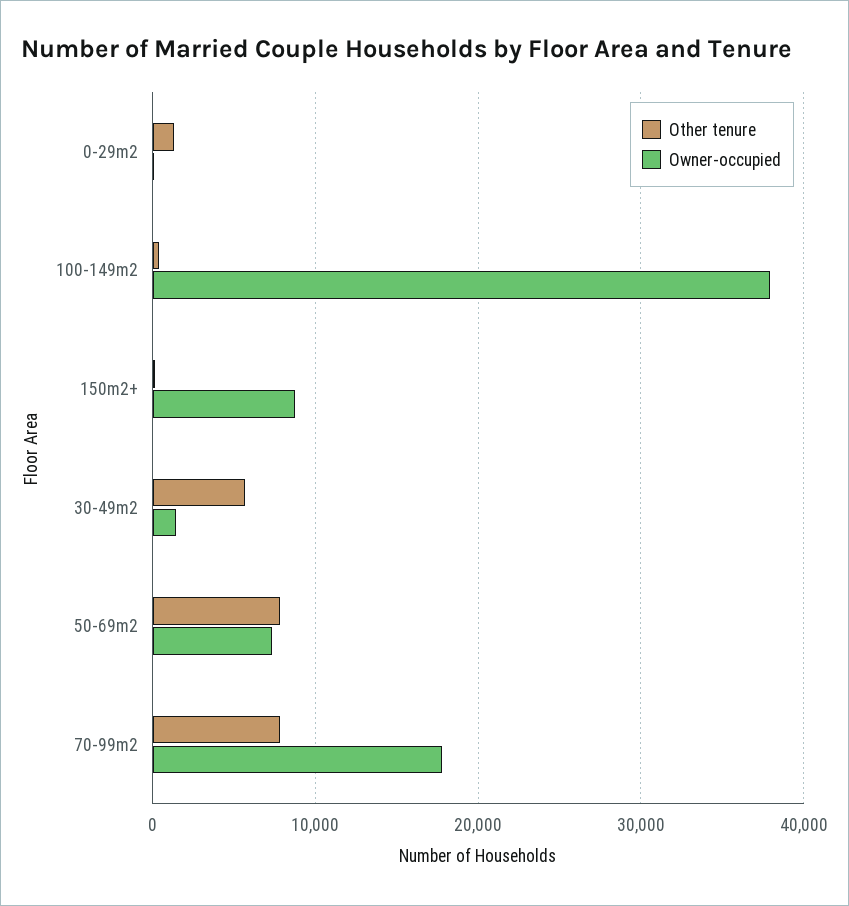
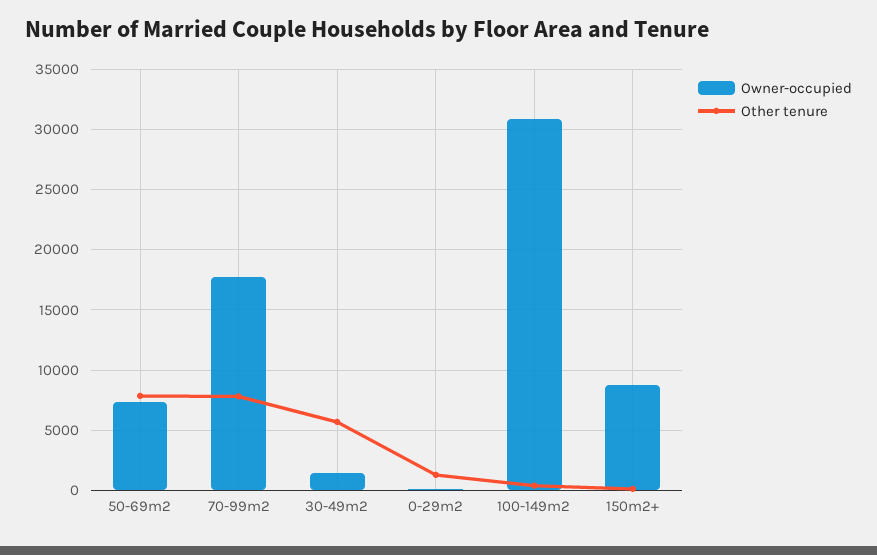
  {
    "Other tenure": {
      "0-29m2": 1500,
      "100-149m2": 500,
      "150m2+": 0,
      "30-49m2": 5500,
      "50-69m2": 8000,
      "70-99m2": 8000
    },
    "Owner-occupied": {
      "0-29m2": 0,
-     "100-149m2": 38000,
+     "100-149m2": 31000,
      "150m2+": 9000,
      "30-49m2": 1500,
      "50-69m2": 7500,
      "70-99m2": 18000
    }
  }

